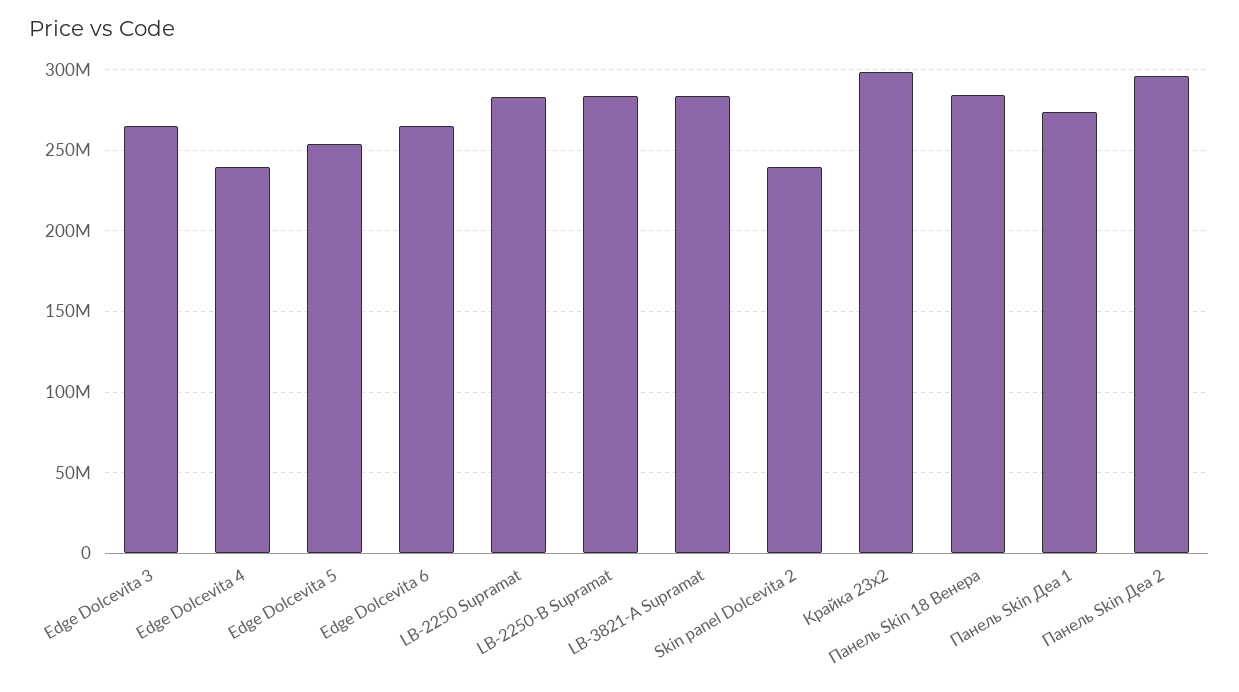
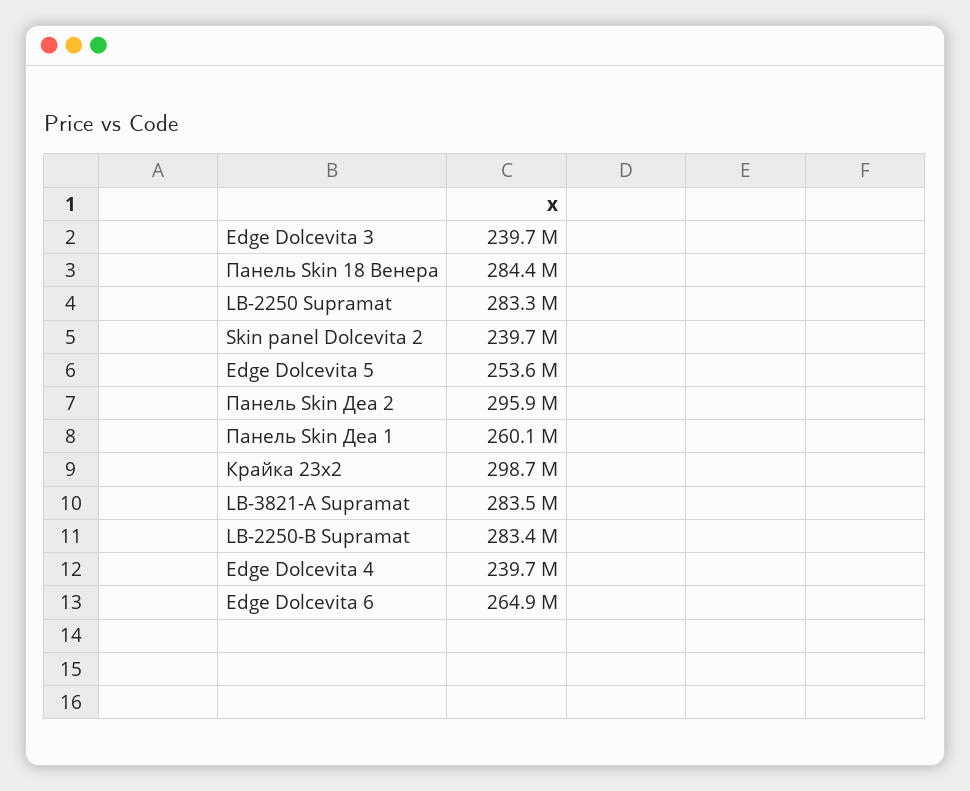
  {
-   "Edge Dolcevita 3": 265000000,
+   "Edge Dolcevita 3": 239700000,
    "Edge Dolcevita 4": 239700000,
    "Edge Dolcevita 5": 253600000,
    "Edge Dolcevita 6": 264900000,
    "LB-2250 Supramat": 283300000,
    "LB-2250-B Supramat": 283400000,
    "LB-3821-A Supramat": 283500000,
    "Skin panel Dolcevita 2": 239700000,
    "Крайка 23x2": 298700000,
    "Панель Skin 18 Венера": 284400000,
-   "Панель Skin Деа 1": 275000000,
+   "Панель Skin Деа 1": 260100000,
    "Панель Skin Деа 2": 295900000
  }

